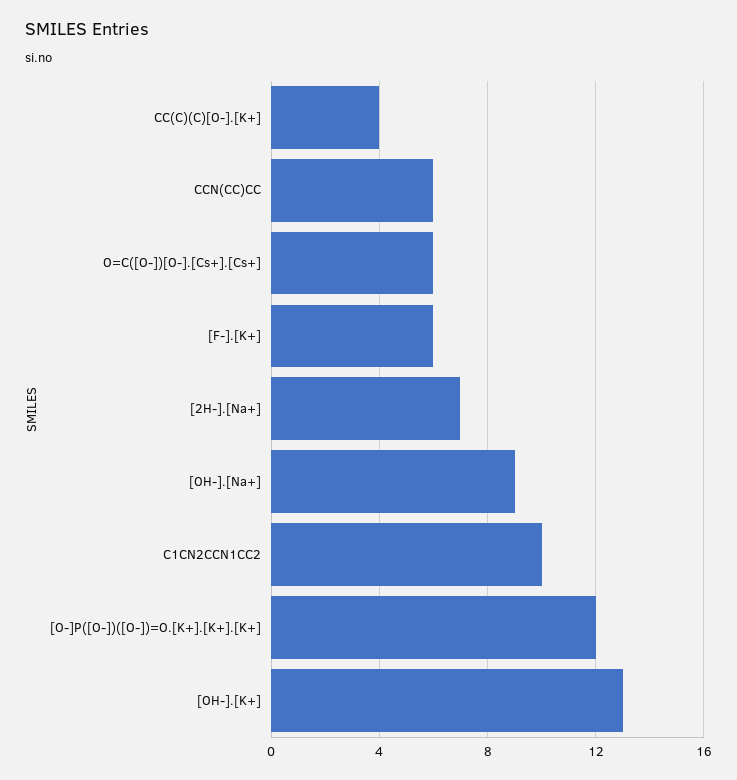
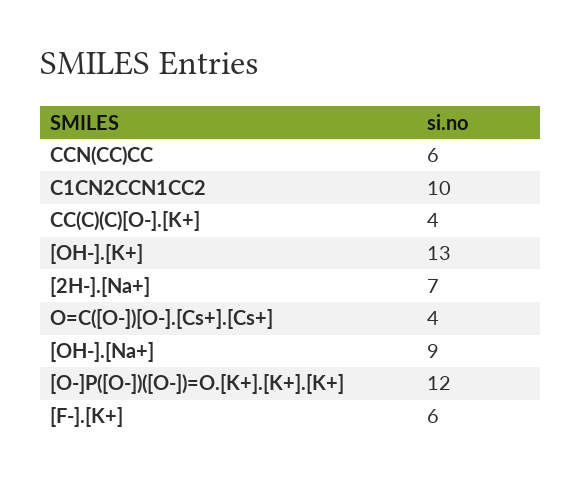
  {
    "CC(C)(C)[O-].[K+]": 4,
    "CCN(CC)CC": 6,
-   "O=C([O-])[O-].[Cs+].[Cs+]": 6,
+   "O=C([O-])[O-].[Cs+].[Cs+]": 4,
    "[F-].[K+]": 6,
    "[2H-].[Na+]": 7,
    "[OH-].[Na+]": 9,
    "C1CN2CCN1CC2": 10,
    "[O-]P([O-])([O-])=O.[K+].[K+].[K+]": 12,
    "[OH-].[K+]": 13
  }

